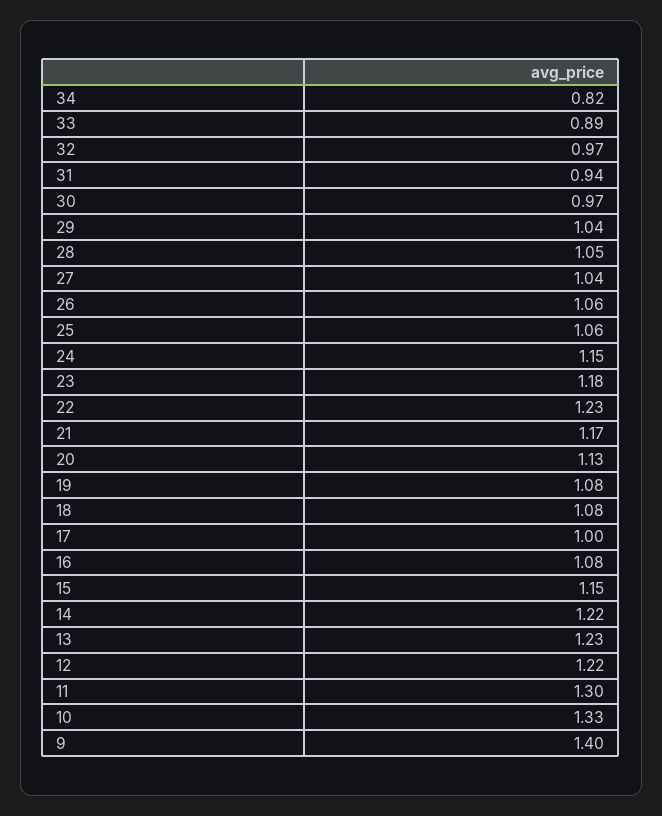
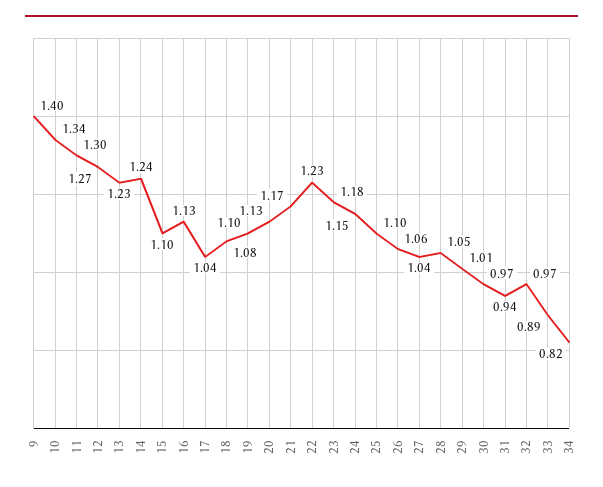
  {
    "34": 0.82,
    "33": 0.89,
    "32": 0.97,
    "31": 0.94,
    "30": 0.97,
-   "29": 1.04,
+   "29": 1.01,
    "28": 1.05,
    "27": 1.04,
    "26": 1.06,
-   "25": 1.06,
+   "25": 1.1,
    "24": 1.15,
    "23": 1.18,
    "22": 1.23,
    "21": 1.17,
    "20": 1.13,
-   "19": 1.08,
+   "19": 1.1,
    "18": 1.08,
-   "17": 1,
+   "17": 1.04,
-   "16": 1.08,
+   "16": 1.13,
-   "15": 1.15,
+   "15": 1.1,
-   "14": 1.22,
+   "14": 1.24,
    "13": 1.23,
-   "12": 1.22,
+   "12": 1.27,
    "11": 1.3,
-   "10": 1.33,
+   "10": 1.34,
    "9": 1.4
  }

